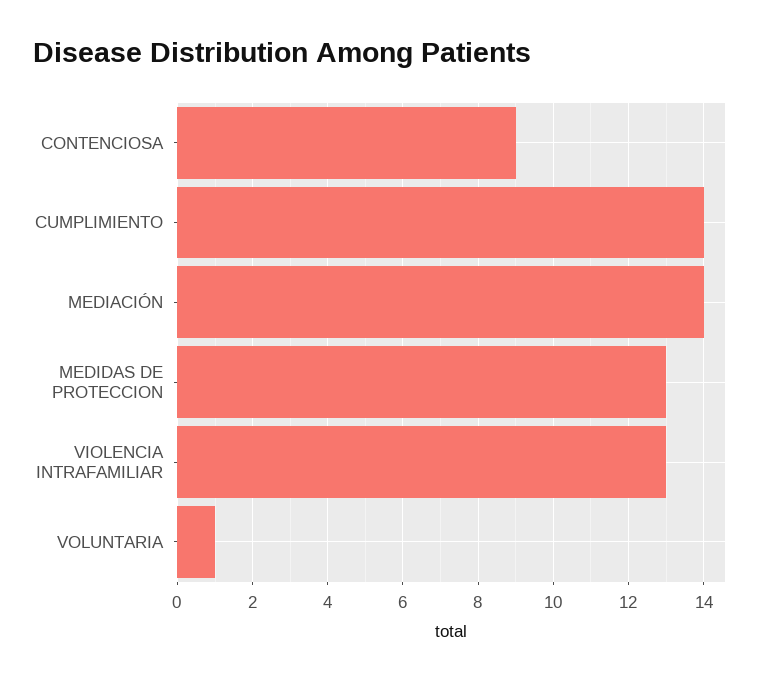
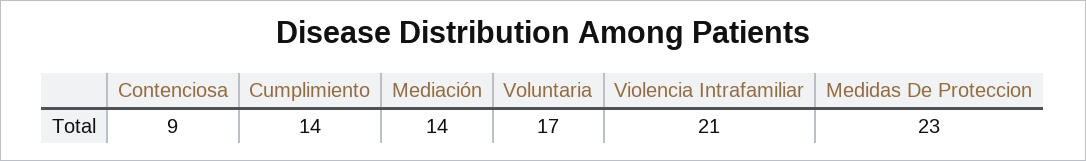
  {
    "CONTENCIOSA": 9,
    "CUMPLIMIENTO": 14,
    "MEDIACIÓN": 14,
-   "MEDIDAS DE PROTECCION": 13,
+   "MEDIDAS DE PROTECCION": 23,
-   "VIOLENCIA INTRAFAMILIAR": 13,
+   "VIOLENCIA INTRAFAMILIAR": 21,
-   "VOLUNTARIA": 1
+   "VOLUNTARIA": 17
  }

